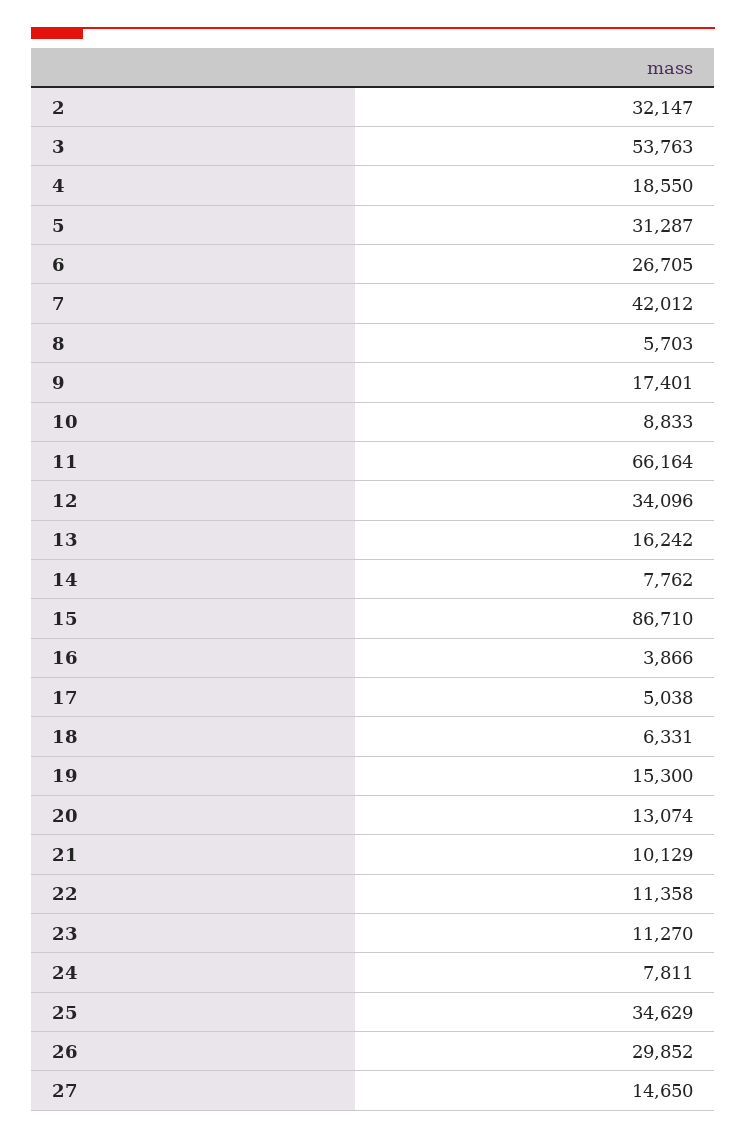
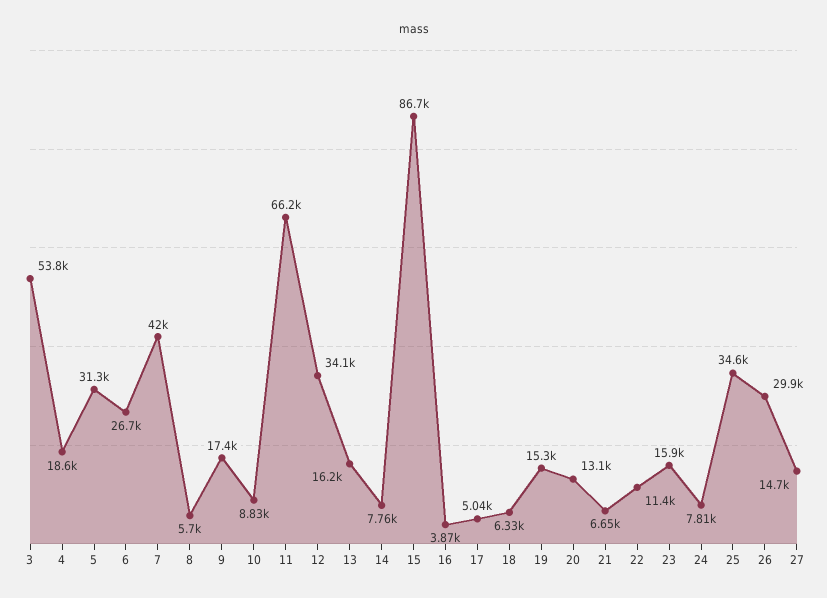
  {
-   "2": 32147,
    "3": 53763,
    "4": 18550,
    "5": 31287,
    "6": 26705,
    "7": 42012,
    "8": 5703,
    "9": 17401,
    "10": 8833,
    "11": 66164,
    "12": 34096,
    "13": 16242,
    "14": 7762,
    "15": 86710,
    "16": 3866,
    "17": 5038,
    "18": 6331,
    "19": 15300,
    "20": 13074,
-   "21": 10129,
+   "21": 6650,
    "22": 11358,
-   "23": 11270,
+   "23": 15900,
    "24": 7811,
    "25": 34629,
    "26": 29852,
    "27": 14650
  }

